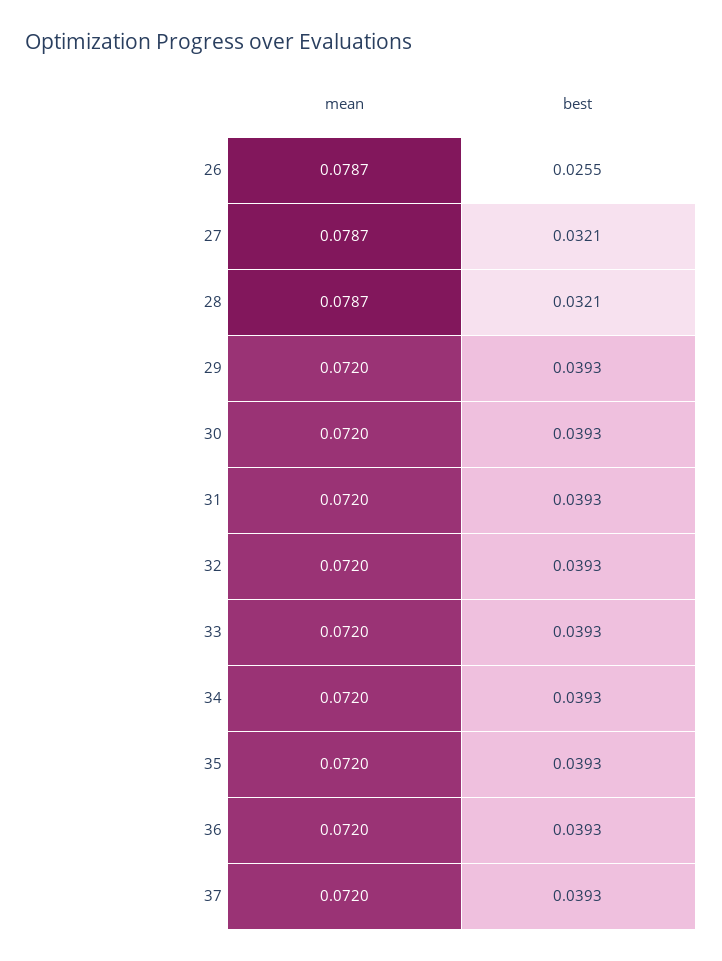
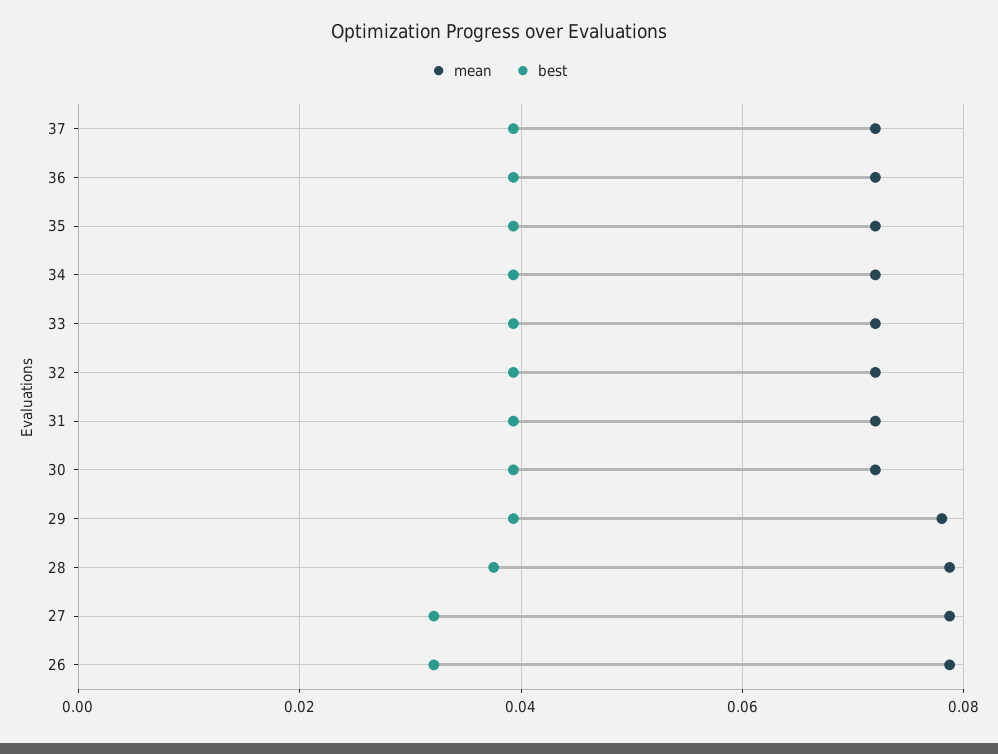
  {
    "mean": {
      "26": 0.0787,
      "27": 0.0787,
      "28": 0.0787,
-     "29": 0.072,
+     "29": 0.078,
      "30": 0.072,
      "31": 0.072,
      "32": 0.072,
      "33": 0.072,
      "34": 0.072,
      "35": 0.072,
      "36": 0.072,
      "37": 0.072
    },
    "best": {
-     "26": 0.0255,
+     "26": 0.032,
      "27": 0.0321,
-     "28": 0.0321,
+     "28": 0.038,
      "29": 0.0393,
      "30": 0.0393,
      "31": 0.0393,
      "32": 0.0393,
      "33": 0.0393,
      "34": 0.0393,
      "35": 0.0393,
      "36": 0.0393,
      "37": 0.0393
    }
  }

